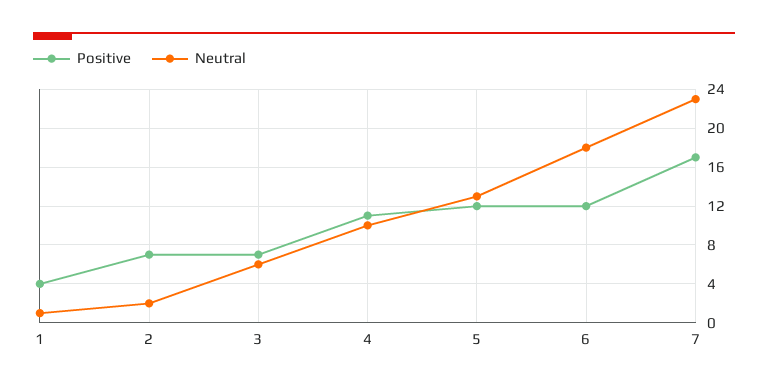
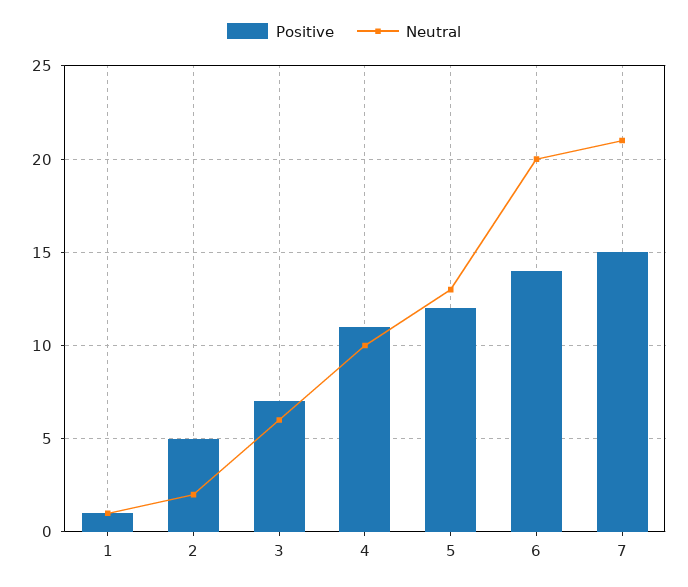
  {
    "Positive": {
-     "1": 4,
+     "1": 1,
-     "2": 7,
+     "2": 5,
      "3": 7,
      "4": 11,
      "5": 12,
-     "6": 12,
+     "6": 14,
-     "7": 17
+     "7": 15
    },
    "Neutral": {
      "1": 1,
      "2": 2,
      "3": 6,
      "4": 10,
      "5": 13,
-     "6": 18,
+     "6": 20,
-     "7": 23
+     "7": 21
    }
  }

